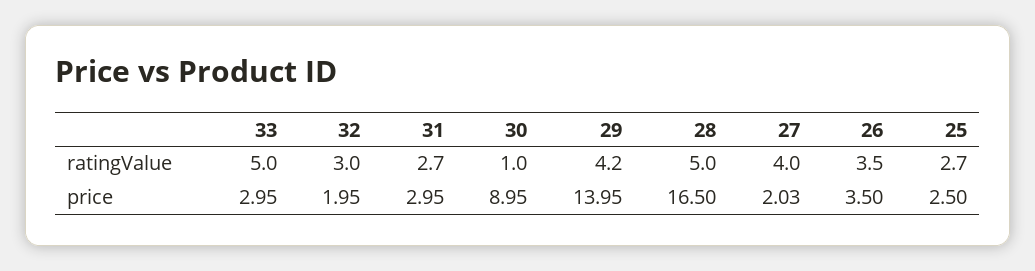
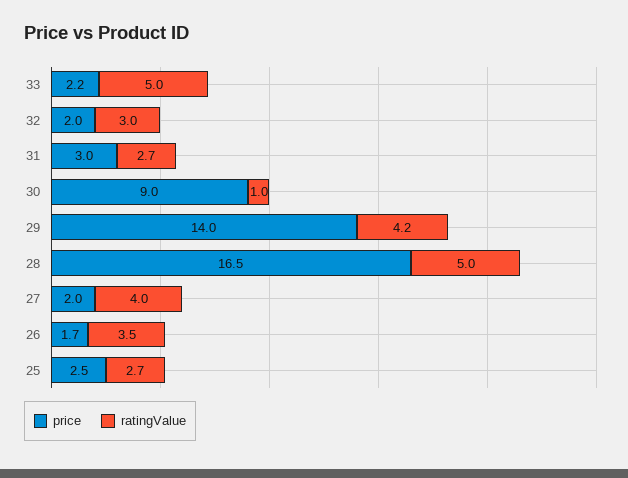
  {
    "ratingValue": {
      "33": 5,
      "32": 3,
      "31": 2.7,
      "30": 1,
      "29": 4.2,
      "28": 5,
      "27": 4,
      "26": 3.5,
      "25": 2.7
    },
    "price": {
-     "33": 2.95,
+     "33": 2.2,
      "32": 1.95,
      "31": 2.95,
      "30": 8.95,
      "29": 13.95,
      "28": 16.5,
      "27": 2.03,
-     "26": 3.5,
+     "26": 1.7,
      "25": 2.5
    }
  }

